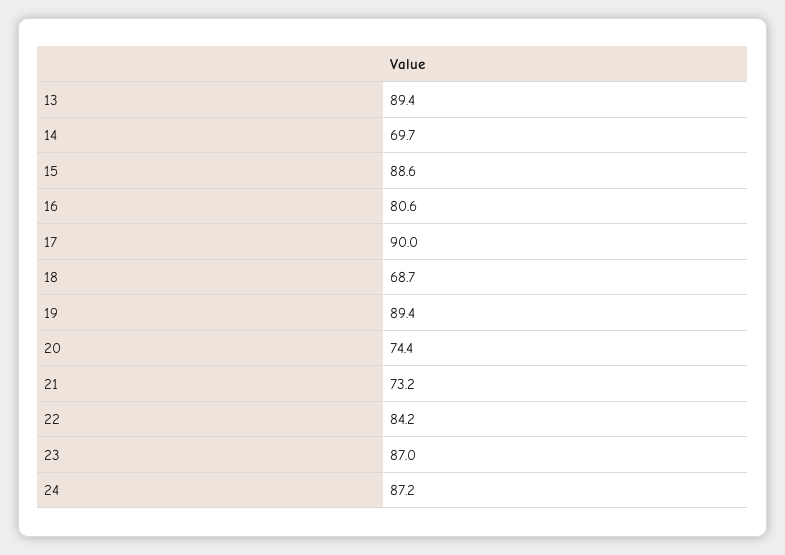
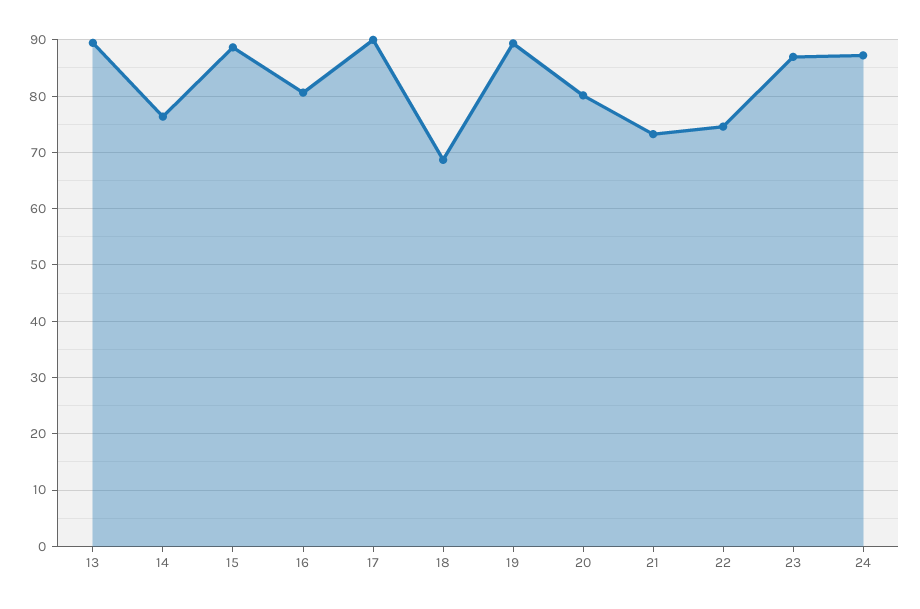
  {
    "13": 89.4,
-   "14": 69.7,
+   "14": 76,
    "15": 88.6,
    "16": 80.6,
    "17": 90,
    "18": 68.7,
    "19": 89.4,
-   "20": 74.4,
+   "20": 80,
    "21": 73.2,
-   "22": 84.2,
+   "22": 74,
    "23": 87,
    "24": 87.2
  }

